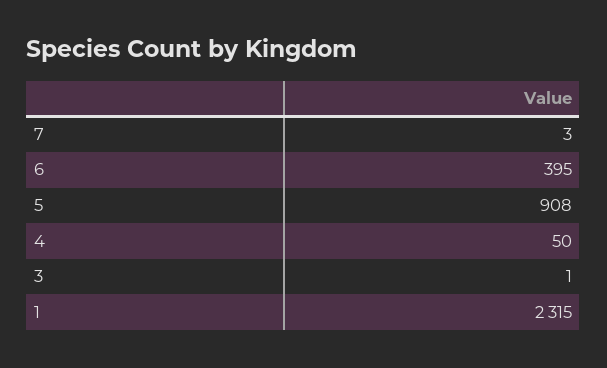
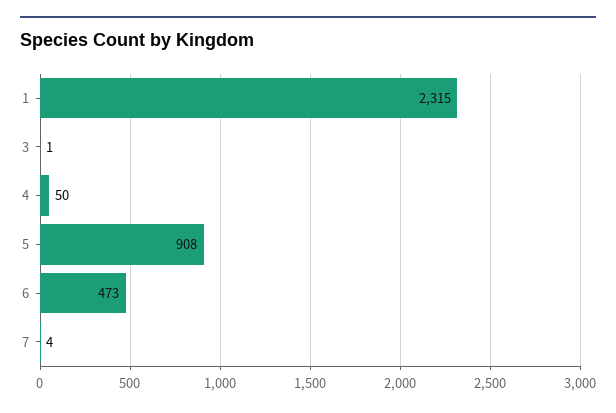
  {
-   "7": 3,
+   "7": 4,
-   "6": 395,
+   "6": 473,
    "5": 908,
    "4": 50,
    "3": 1,
    "1": 2315
  }

